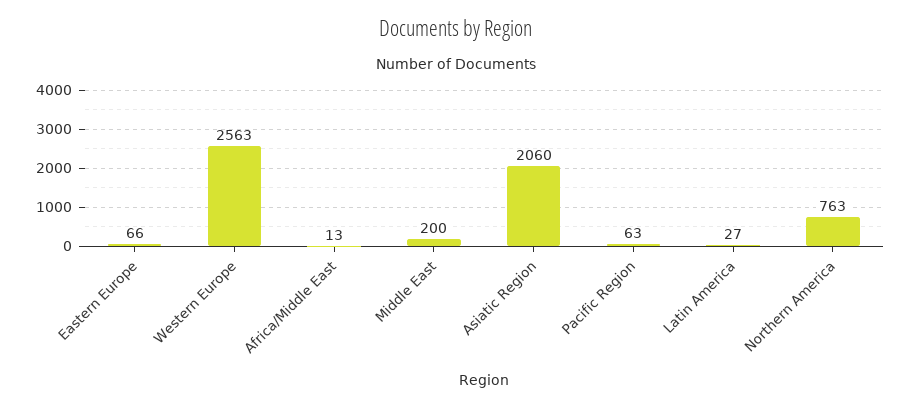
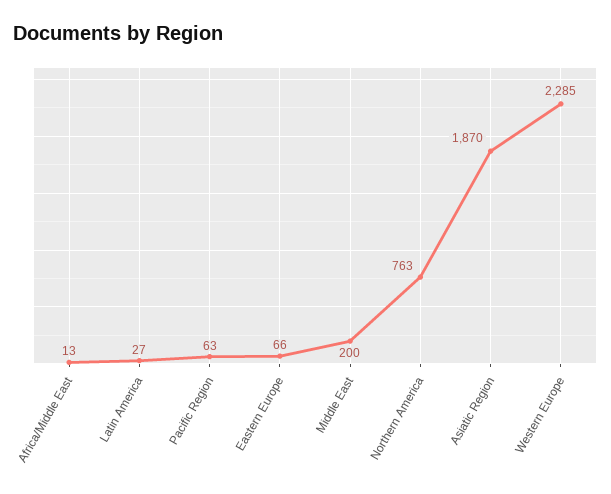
  {
    "Eastern Europe": 66,
-   "Western Europe": 2563,
+   "Western Europe": 2285,
    "Africa/Middle East": 13,
    "Middle East": 200,
-   "Asiatic Region": 2060,
+   "Asiatic Region": 1870,
    "Pacific Region": 63,
    "Latin America": 27,
    "Northern America": 763
  }

